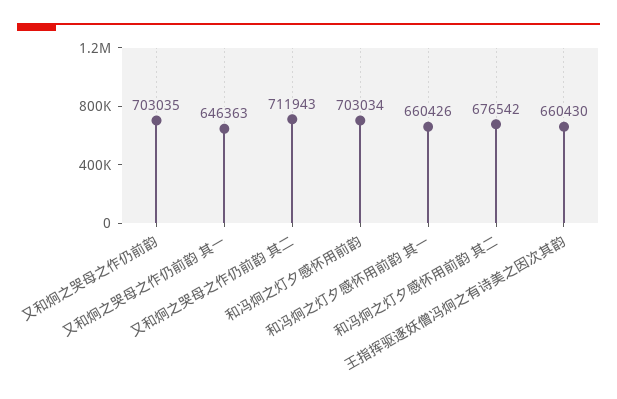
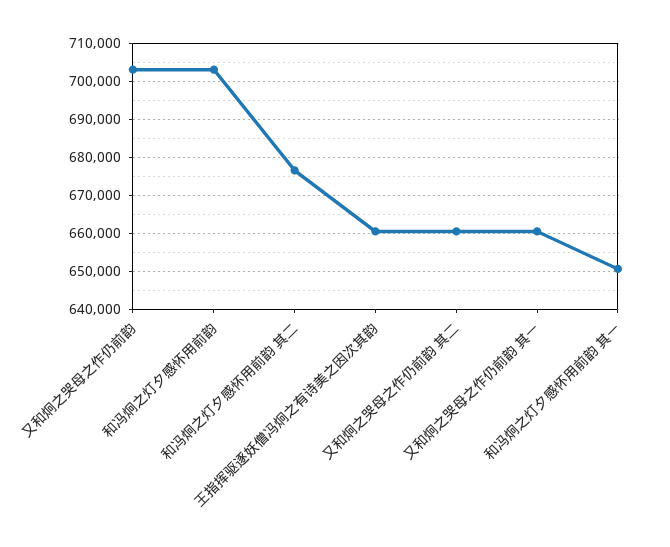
  {
    "又和炯之哭母之作仍前韵": 703035,
-   "又和炯之哭母之作仍前韵 其一": 646363,
+   "又和炯之哭母之作仍前韵 其一": 660000,
-   "又和炯之哭母之作仍前韵 其二": 711943,
+   "又和炯之哭母之作仍前韵 其二": 660000,
    "和冯炯之灯夕感怀用前韵": 703034,
-   "和冯炯之灯夕感怀用前韵 其一": 660426,
+   "和冯炯之灯夕感怀用前韵 其一": 650000,
    "和冯炯之灯夕感怀用前韵 其二": 676542,
    "王指挥驱逐妖僧冯炯之有诗美之因次其韵": 660430
  }

